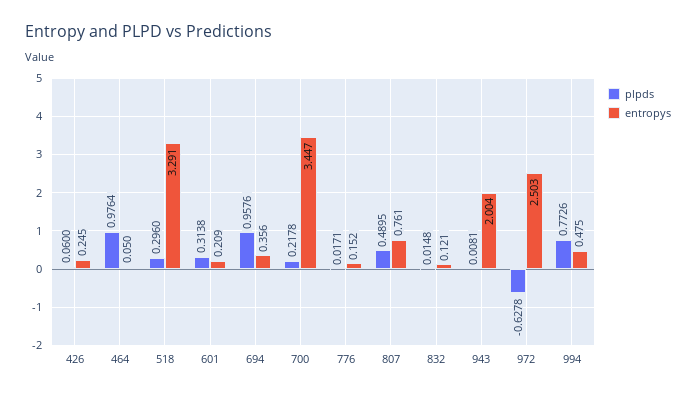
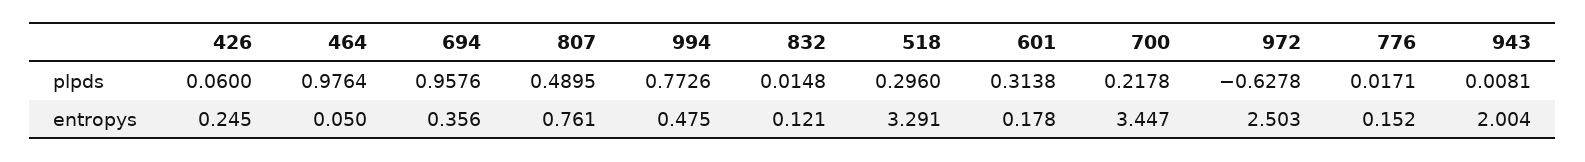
  {
    "plpds": {
      "426": 0.06,
      "464": 0.9764,
      "518": 0.296,
      "601": 0.3138,
      "694": 0.9576,
      "700": 0.2178,
      "776": 0.0171,
      "807": 0.4895,
      "832": 0.0148,
      "943": 0.0081,
      "972": -0.6278,
      "994": 0.7726
    },
    "entropys": {
      "426": 0.245,
      "464": 0.05,
      "518": 3.291,
-     "601": 0.209,
+     "601": 0.178,
      "694": 0.356,
      "700": 3.447,
      "776": 0.152,
      "807": 0.761,
      "832": 0.121,
      "943": 2.004,
      "972": 2.503,
      "994": 0.475
    }
  }

